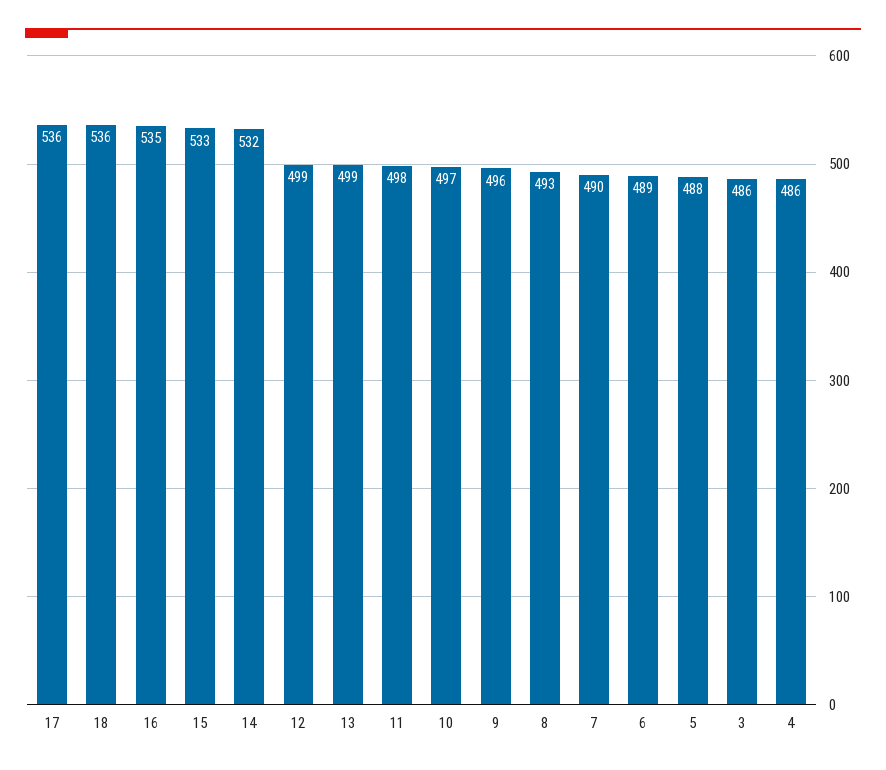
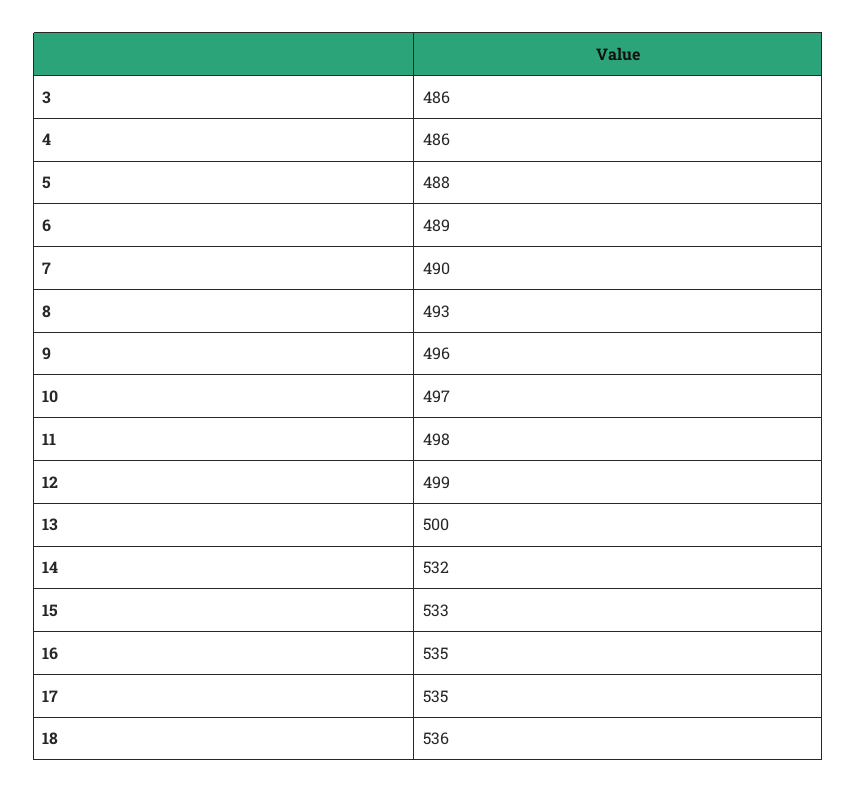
  {
-   "17": 536,
+   "17": 535,
    "18": 536,
    "16": 535,
    "15": 533,
    "14": 532,
    "12": 499,
-   "13": 499,
+   "13": 500,
    "11": 498,
    "10": 497,
    "9": 496,
    "8": 493,
    "7": 490,
    "6": 489,
    "5": 488,
    "3": 486,
    "4": 486
  }

